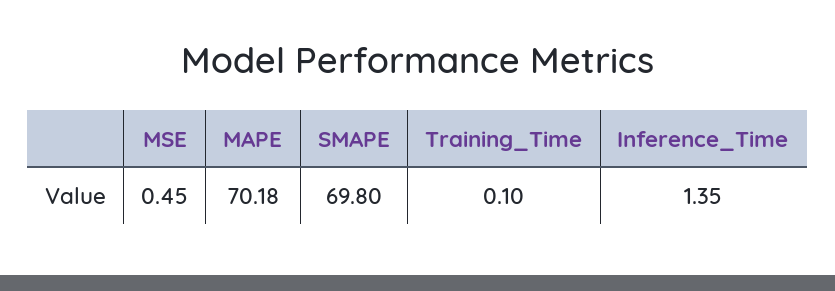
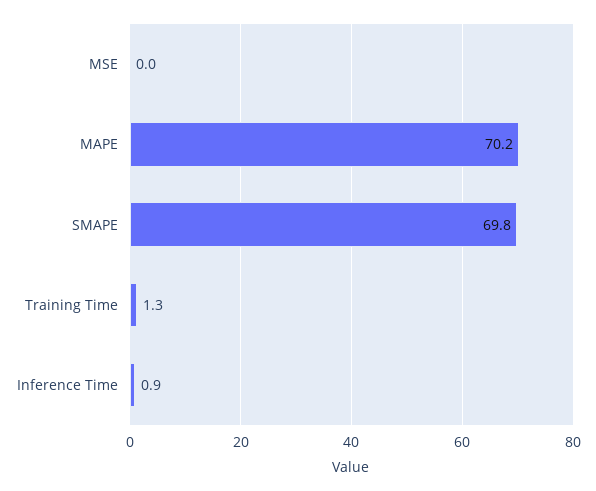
  {
-   "MSE": 0.45,
+   "MSE": 0,
    "MAPE": 70.18,
    "SMAPE": 69.8,
-   "Training_Time": 0.1,
+   "Training_Time": 1.3,
-   "Inference_Time": 1.35
+   "Inference_Time": 0.9
  }

